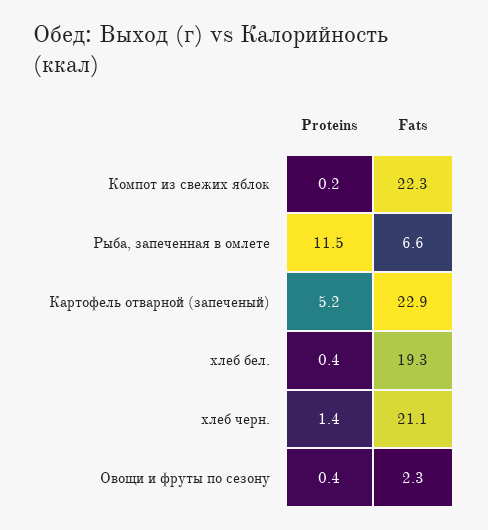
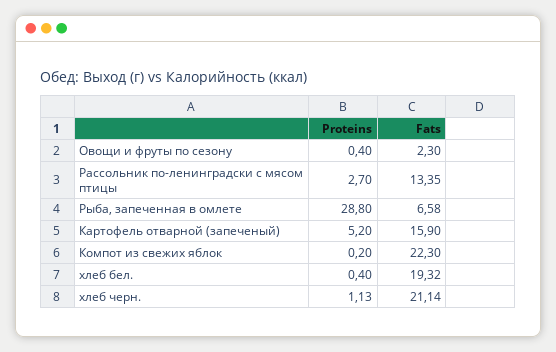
  {
    "Proteins": {
      "Компот из свежих яблок": 0.2,
-     "Рыба, запеченная в омлете": 11.5,
+     "Рыба, запеченная в омлете": 28.8,
      "Картофель отварной (запеченый)": 5.2,
      "хлеб бел.": 0.4,
-     "хлеб черн.": 1.4,
+     "хлеб черн.": 1.13,
-     "Овощи и фруты по сезону": 0.4
+     "Овощи и фруты по сезону": 0.4,
+     "Рассольник по-ленинградски с мясом птицы": 2.7
    },
    "Fats": {
      "Компот из свежих яблок": 22.3,
      "Рыба, запеченная в омлете": 6.58,
-     "Картофель отварной (запеченый)": 22.9,
+     "Картофель отварной (запеченый)": 15.9,
      "хлеб бел.": 19.32,
      "хлеб черн.": 21.14,
-     "Овощи и фруты по сезону": 2.3
+     "Овощи и фруты по сезону": 2.3,
+     "Рассольник по-ленинградски с мясом птицы": 13.35
    }
  }

